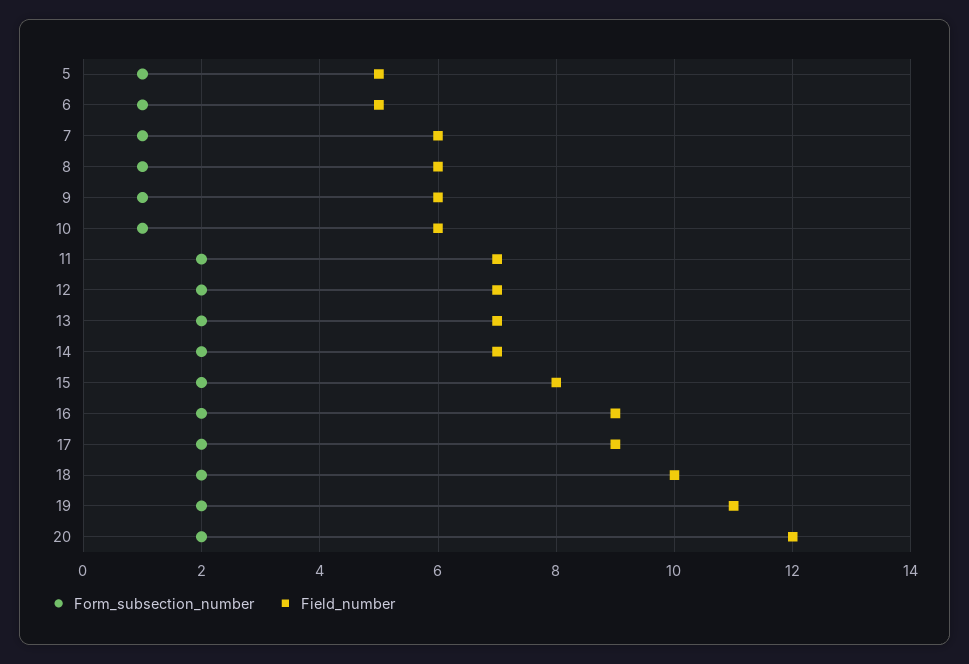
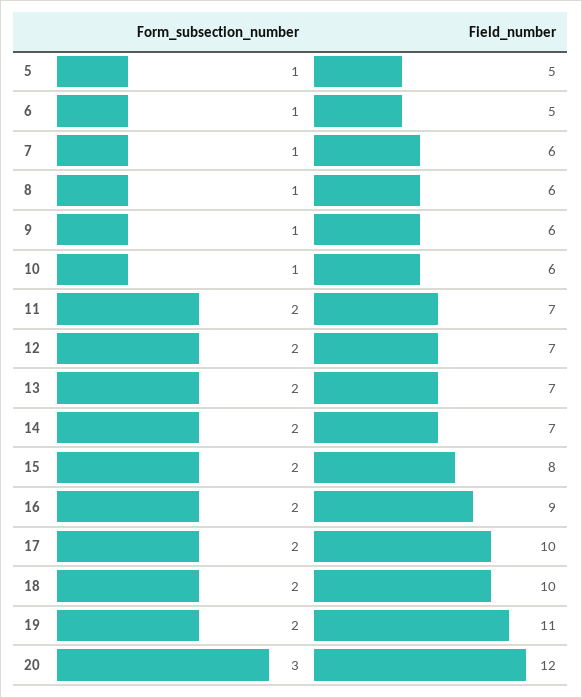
  {
    "Form_subsection_number": {
      "5": 1,
      "6": 1,
      "7": 1,
      "8": 1,
      "9": 1,
      "10": 1,
      "11": 2,
      "12": 2,
      "13": 2,
      "14": 2,
      "15": 2,
      "16": 2,
      "17": 2,
      "18": 2,
      "19": 2,
-     "20": 2
+     "20": 3
    },
    "Field_number": {
      "5": 5,
      "6": 5,
      "7": 6,
      "8": 6,
      "9": 6,
      "10": 6,
      "11": 7,
      "12": 7,
      "13": 7,
      "14": 7,
      "15": 8,
      "16": 9,
-     "17": 9,
+     "17": 10,
      "18": 10,
      "19": 11,
      "20": 12
    }
  }

